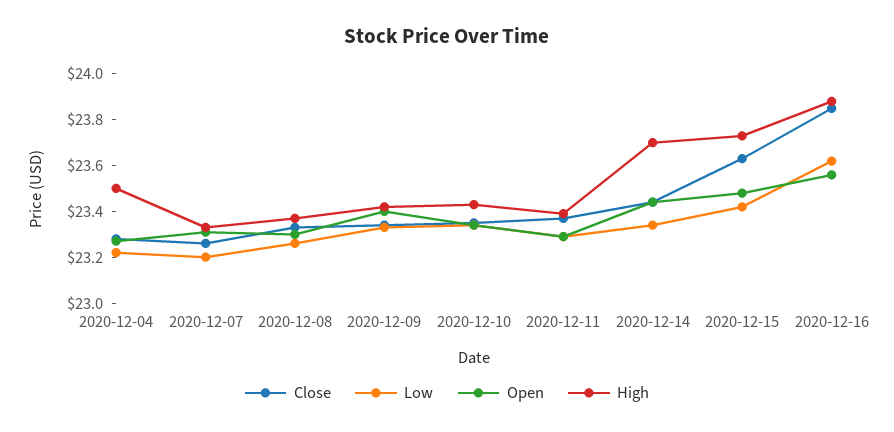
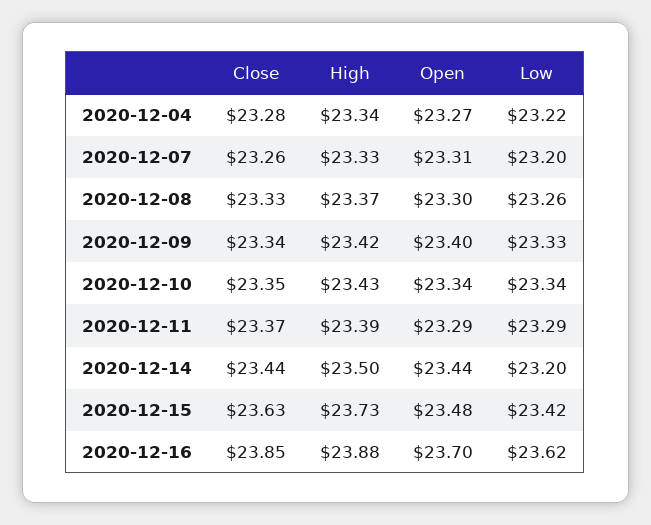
  {
    "Close": {
      "2020-12-04": 23.28,
      "2020-12-07": 23.26,
      "2020-12-08": 23.33,
      "2020-12-09": 23.34,
      "2020-12-10": 23.35,
      "2020-12-11": 23.37,
      "2020-12-14": 23.44,
      "2020-12-15": 23.63,
      "2020-12-16": 23.85
    },
    "Low": {
      "2020-12-04": 23.22,
      "2020-12-07": 23.2,
      "2020-12-08": 23.26,
      "2020-12-09": 23.33,
      "2020-12-10": 23.34,
      "2020-12-11": 23.29,
-     "2020-12-14": 23.35,
+     "2020-12-14": 23.2,
      "2020-12-15": 23.42,
      "2020-12-16": 23.62
    },
    "Open": {
      "2020-12-04": 23.27,
      "2020-12-07": 23.31,
      "2020-12-08": 23.3,
      "2020-12-09": 23.4,
      "2020-12-10": 23.34,
      "2020-12-11": 23.29,
      "2020-12-14": 23.44,
      "2020-12-15": 23.48,
-     "2020-12-16": 23.55
+     "2020-12-16": 23.7
    },
    "High": {
-     "2020-12-04": 23.5,
+     "2020-12-04": 23.34,
      "2020-12-07": 23.33,
      "2020-12-08": 23.37,
      "2020-12-09": 23.42,
      "2020-12-10": 23.43,
      "2020-12-11": 23.39,
-     "2020-12-14": 23.7,
+     "2020-12-14": 23.5,
      "2020-12-15": 23.73,
      "2020-12-16": 23.88
    }
  }

